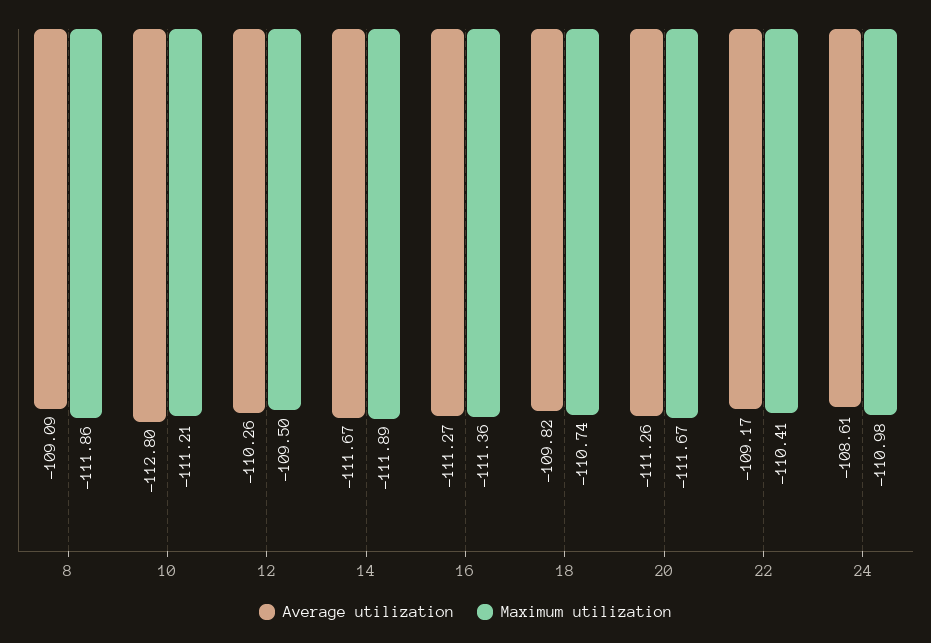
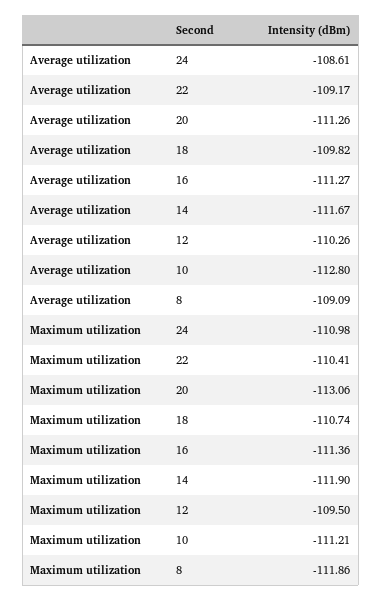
  {
    "Average utilization": {
      "8": -109.09,
      "10": -112.8,
      "12": -110.26,
      "14": -111.67,
      "16": -111.27,
      "18": -109.82,
      "20": -111.26,
      "22": -109.17,
      "24": -108.61
    },
    "Maximum utilization": {
      "8": -111.86,
      "10": -111.21,
      "12": -109.5,
-     "14": -111.89,
+     "14": -111.9,
      "16": -111.36,
      "18": -110.74,
-     "20": -111.67,
+     "20": -113.06,
      "22": -110.41,
      "24": -110.98
    }
  }

